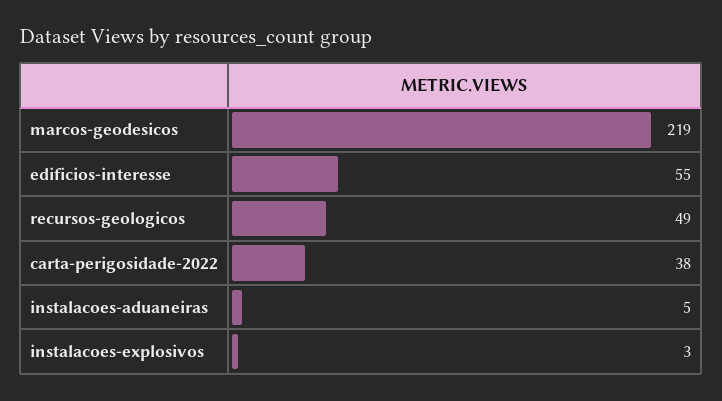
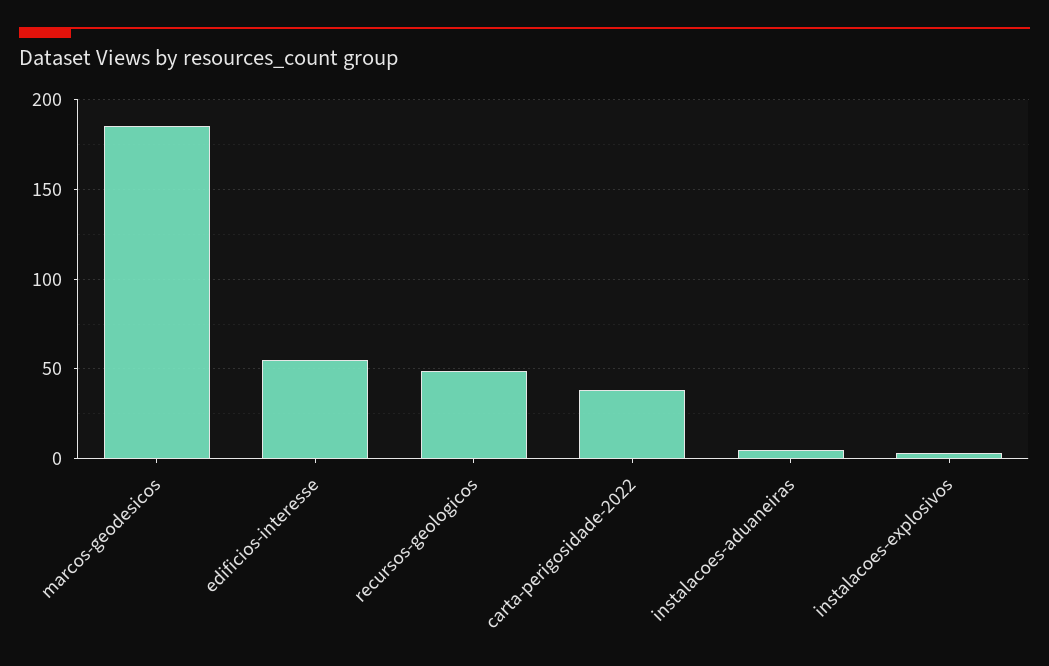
  {
-   "marcos-geodesicos": 219,
+   "marcos-geodesicos": 185,
    "edificios-interesse": 55,
    "recursos-geologicos": 49,
    "carta-perigosidade-2022": 38,
    "instalacoes-aduaneiras": 5,
    "instalacoes-explosivos": 3
  }

